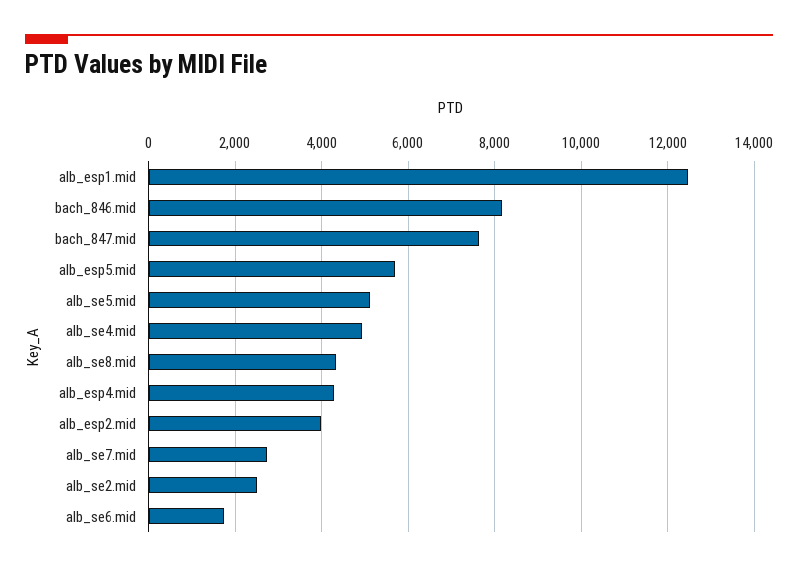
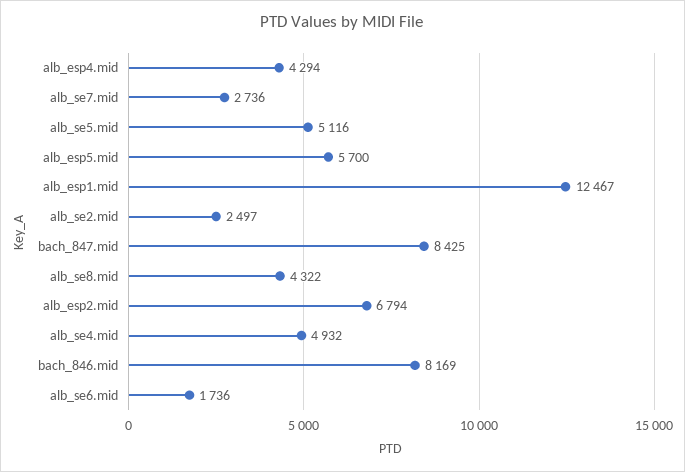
  {
    "alb_esp1.mid": 12467,
    "bach_846.mid": 8169,
-   "bach_847.mid": 7600,
+   "bach_847.mid": 8425,
    "alb_esp5.mid": 5700,
    "alb_se5.mid": 5116,
    "alb_se4.mid": 4932,
    "alb_se8.mid": 4322,
    "alb_esp4.mid": 4294,
-   "alb_esp2.mid": 4000,
+   "alb_esp2.mid": 6794,
    "alb_se7.mid": 2736,
    "alb_se2.mid": 2497,
    "alb_se6.mid": 1736
  }

